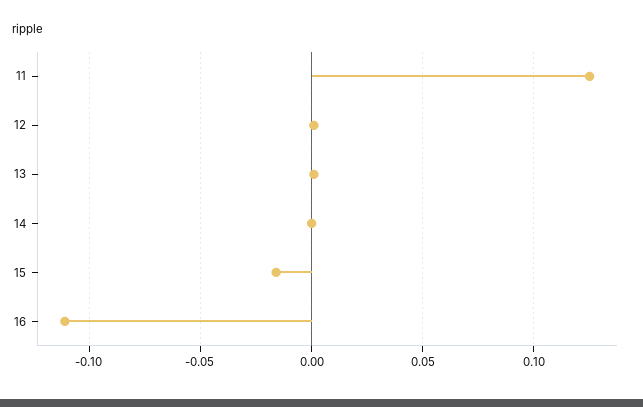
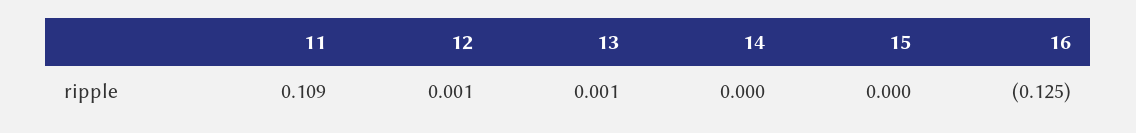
  {
-   "11": 0.125,
+   "11": 0.109,
    "12": 0.001,
    "13": 0.001,
    "14": 0,
-   "15": -0.015,
+   "15": 0,
-   "16": -0.11
+   "16": -0.125
  }

